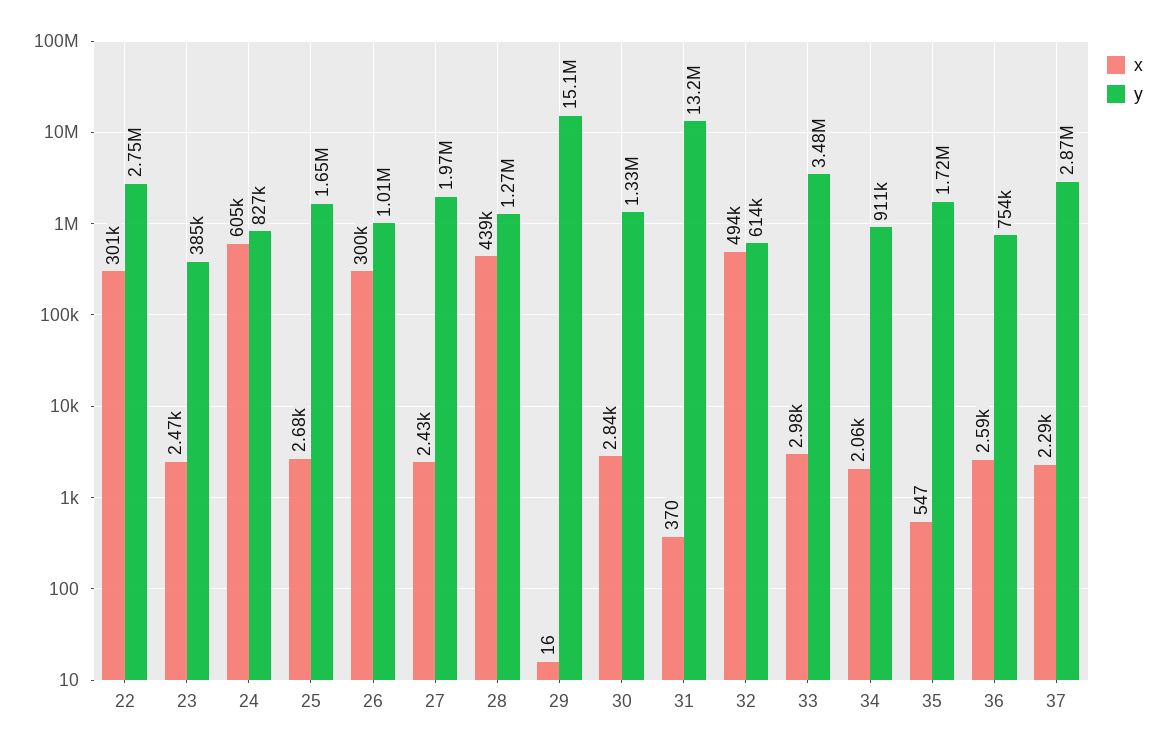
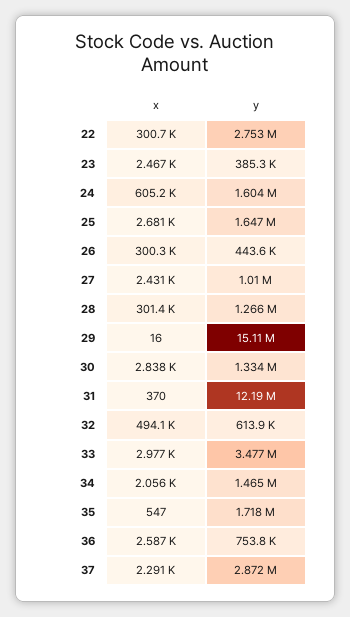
  {
    "x": {
      "22": 300700,
      "23": 2467,
      "24": 605200,
      "25": 2681,
      "26": 300300,
      "27": 2431,
-     "28": 439000,
+     "28": 301400,
      "29": 16,
      "30": 2838,
      "31": 370,
      "32": 494100,
      "33": 2977,
      "34": 2056,
      "35": 547,
      "36": 2587,
      "37": 2291
    },
    "y": {
      "22": 2753000,
      "23": 385300,
-     "24": 827000,
+     "24": 1604000,
      "25": 1647000,
-     "26": 1010000,
+     "26": 443600,
-     "27": 1970000,
+     "27": 1010000,
      "28": 1266000,
      "29": 15110000,
      "30": 1334000,
-     "31": 13200000,
+     "31": 12190000,
      "32": 613900,
      "33": 3477000,
-     "34": 911000,
+     "34": 1465000,
      "35": 1718000,
      "36": 753800,
      "37": 2872000
    }
  }

